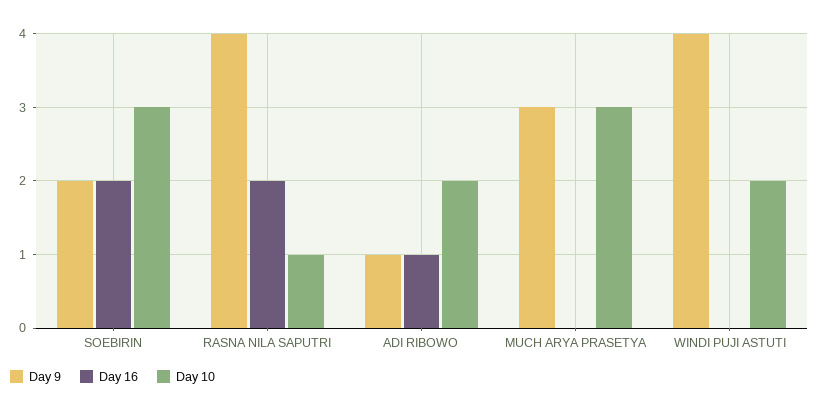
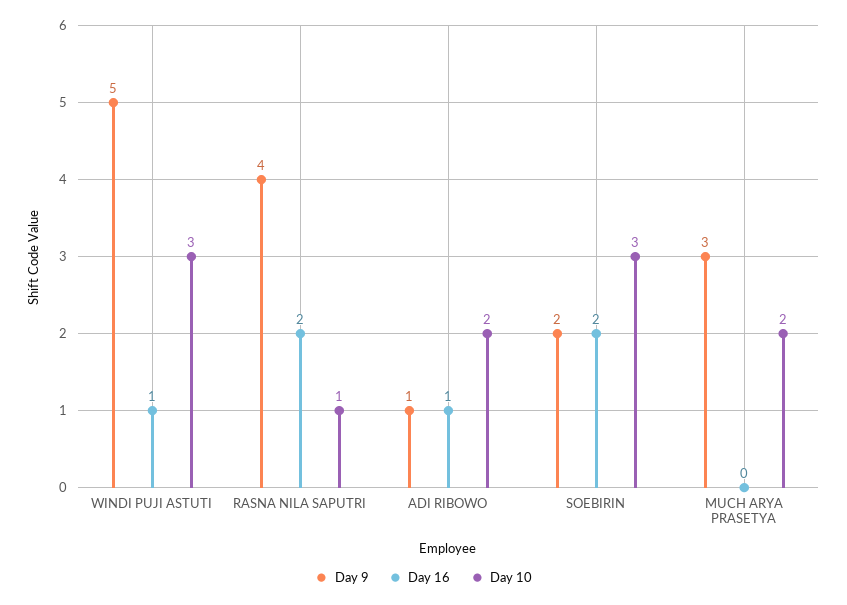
  {
    "Day 9": {
      "SOEBIRIN": 2,
      "RASNA NILA SAPUTRI": 4,
      "ADI RIBOWO": 1,
      "MUCH ARYA PRASETYA": 3,
-     "WINDI PUJI ASTUTI": 4
+     "WINDI PUJI ASTUTI": 5
    },
    "Day 16": {
      "SOEBIRIN": 2,
      "RASNA NILA SAPUTRI": 2,
      "ADI RIBOWO": 1,
      "MUCH ARYA PRASETYA": 0,
-     "WINDI PUJI ASTUTI": 0
+     "WINDI PUJI ASTUTI": 1
    },
    "Day 10": {
      "SOEBIRIN": 3,
      "RASNA NILA SAPUTRI": 1,
      "ADI RIBOWO": 2,
-     "MUCH ARYA PRASETYA": 3,
+     "MUCH ARYA PRASETYA": 2,
-     "WINDI PUJI ASTUTI": 2
+     "WINDI PUJI ASTUTI": 3
    }
  }

